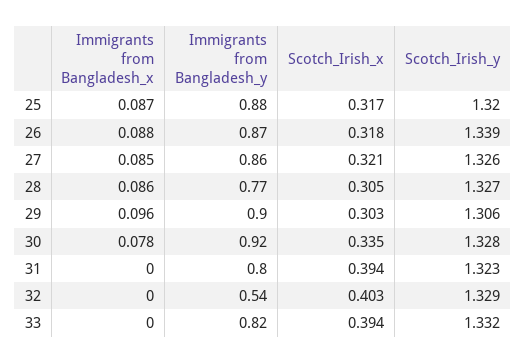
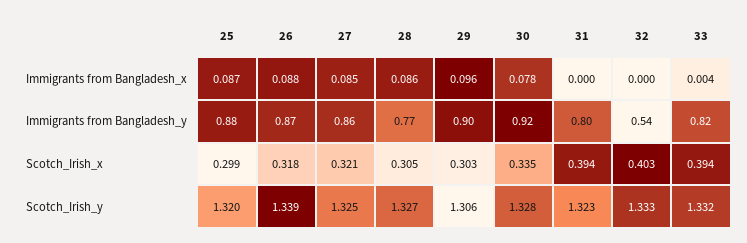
  {
    "Immigrants from Bangladesh_x": {
      "25": 0.087,
      "26": 0.088,
      "27": 0.085,
      "28": 0.086,
      "29": 0.096,
      "30": 0.078,
      "31": 0,
      "32": 0,
-     "33": 0
+     "33": 0.004
    },
    "Immigrants from Bangladesh_y": {
      "25": 0.88,
      "26": 0.87,
      "27": 0.86,
      "28": 0.77,
      "29": 0.9,
      "30": 0.92,
      "31": 0.8,
      "32": 0.54,
      "33": 0.82
    },
    "Scotch_Irish_x": {
-     "25": 0.317,
+     "25": 0.299,
      "26": 0.318,
      "27": 0.321,
      "28": 0.305,
      "29": 0.303,
      "30": 0.335,
      "31": 0.394,
      "32": 0.403,
      "33": 0.394
    },
    "Scotch_Irish_y": {
      "25": 1.32,
      "26": 1.339,
-     "27": 1.326,
+     "27": 1.325,
      "28": 1.327,
      "29": 1.306,
      "30": 1.328,
      "31": 1.323,
-     "32": 1.329,
+     "32": 1.333,
      "33": 1.332
    }
  }

